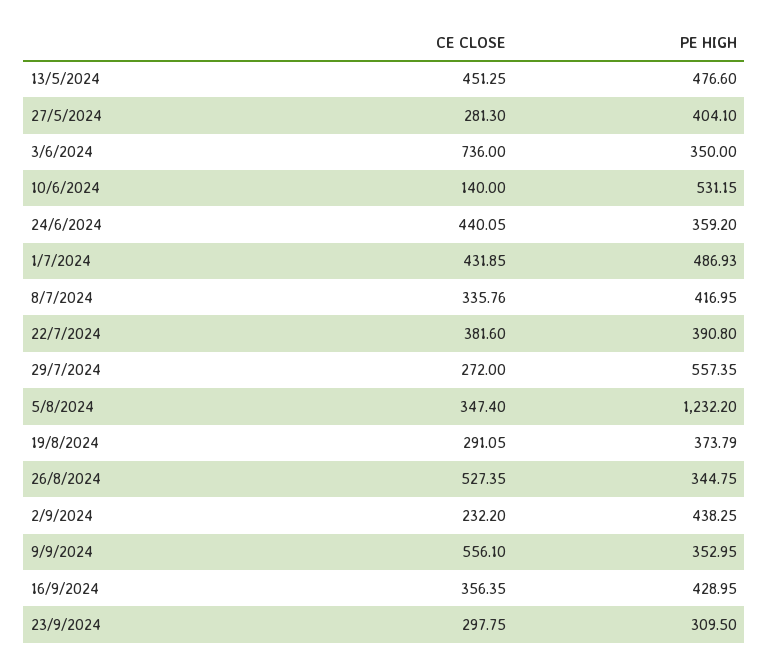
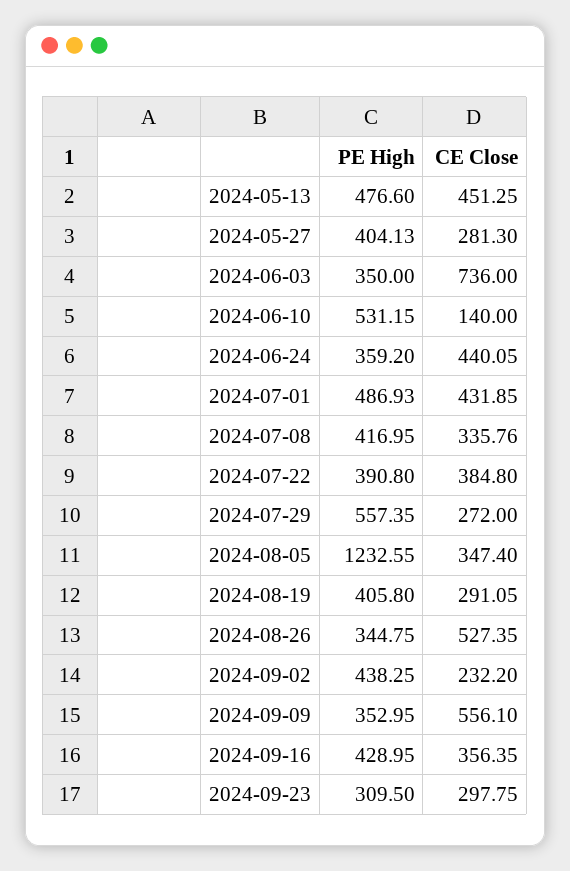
  {
    "CE CLOSE": {
      "13/5/2024": 451.25,
      "27/5/2024": 281.3,
      "3/6/2024": 736,
      "10/6/2024": 140,
      "24/6/2024": 440.05,
      "1/7/2024": 431.85,
      "8/7/2024": 335.76,
-     "22/7/2024": 381.6,
+     "22/7/2024": 384.8,
      "29/7/2024": 272,
      "5/8/2024": 347.4,
      "19/8/2024": 291.05,
      "26/8/2024": 527.35,
      "2/9/2024": 232.2,
      "9/9/2024": 556.1,
      "16/9/2024": 356.35,
      "23/9/2024": 297.75
    },
    "PE HIGH": {
      "13/5/2024": 476.6,
-     "27/5/2024": 404.1,
+     "27/5/2024": 404.13,
      "3/6/2024": 350,
      "10/6/2024": 531.15,
      "24/6/2024": 359.2,
      "1/7/2024": 486.93,
      "8/7/2024": 416.95,
      "22/7/2024": 390.8,
      "29/7/2024": 557.35,
-     "5/8/2024": 1232.2,
+     "5/8/2024": 1232.55,
-     "19/8/2024": 373.79,
+     "19/8/2024": 405.8,
      "26/8/2024": 344.75,
      "2/9/2024": 438.25,
      "9/9/2024": 352.95,
      "16/9/2024": 428.95,
      "23/9/2024": 309.5
    }
  }

